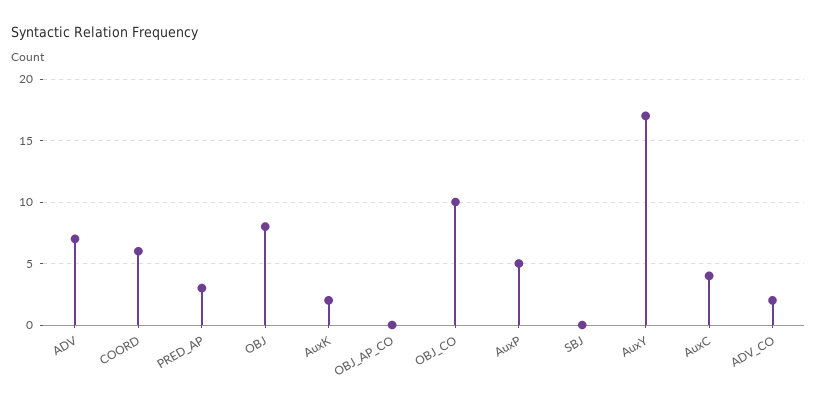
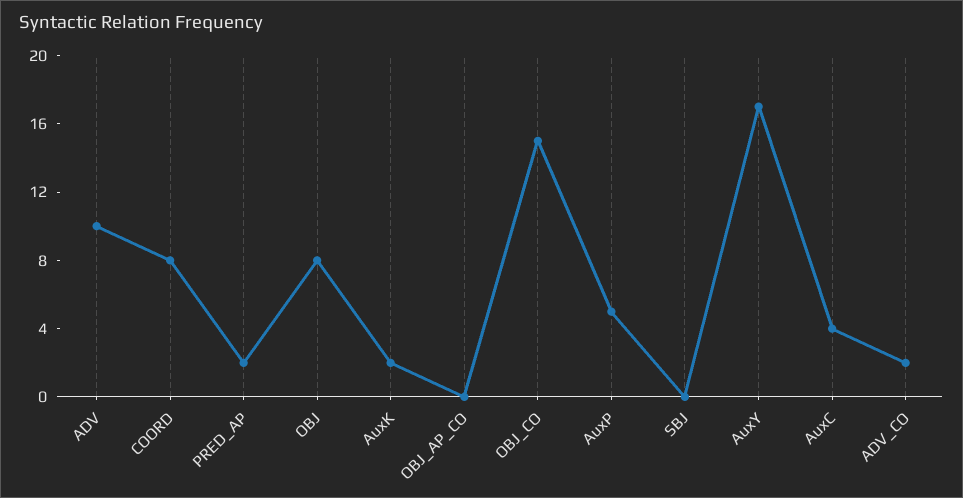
  {
-   "ADV": 7,
+   "ADV": 10,
-   "COORD": 6,
+   "COORD": 8,
-   "PRED_AP": 3,
+   "PRED_AP": 2,
    "OBJ": 8,
    "AuxK": 2,
    "OBJ_AP_CO": 0,
-   "OBJ_CO": 10,
+   "OBJ_CO": 15,
    "AuxP": 5,
    "SBJ": 0,
    "AuxY": 17,
    "AuxC": 4,
    "ADV_CO": 2
  }

